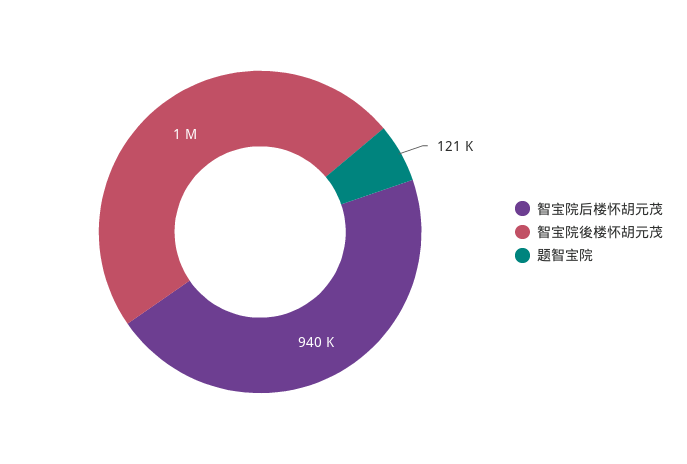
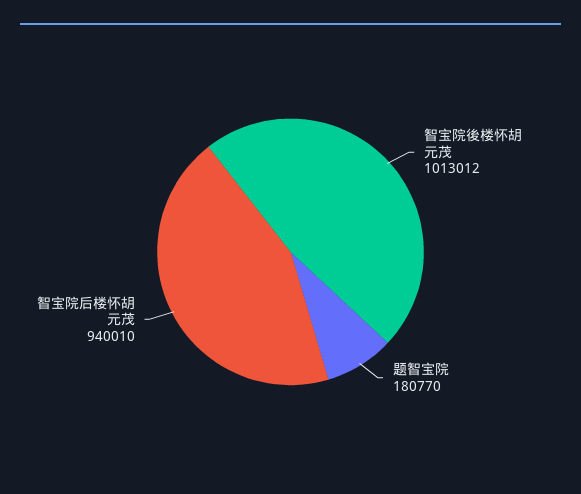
  {
    "智宝院后楼怀胡元茂": 940010,
    "智宝院後楼怀胡元茂": 1013012,
-   "题智宝院": 121000
+   "题智宝院": 180770
  }

